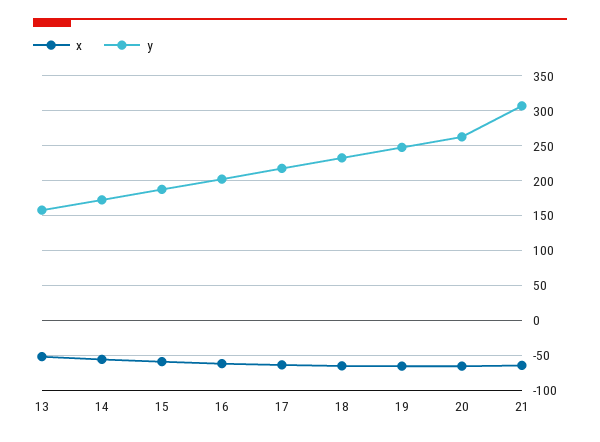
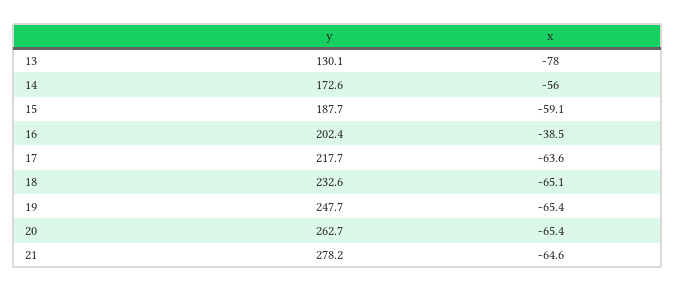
  {
    "x": {
-     "13": -50,
+     "13": -78,
      "14": -56,
      "15": -59.1,
-     "16": -60,
+     "16": -38.5,
      "17": -63.6,
      "18": -65.1,
      "19": -65.4,
      "20": -65.4,
      "21": -64.6
    },
    "y": {
-     "13": 160,
+     "13": 130.1,
      "14": 172.6,
      "15": 187.7,
      "16": 202.4,
      "17": 217.7,
      "18": 232.6,
      "19": 247.7,
      "20": 262.7,
-     "21": 310
+     "21": 278.2
    }
  }

